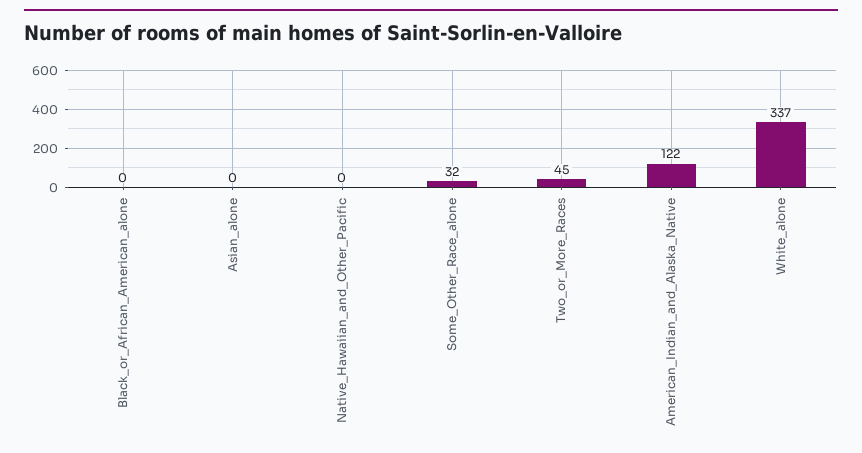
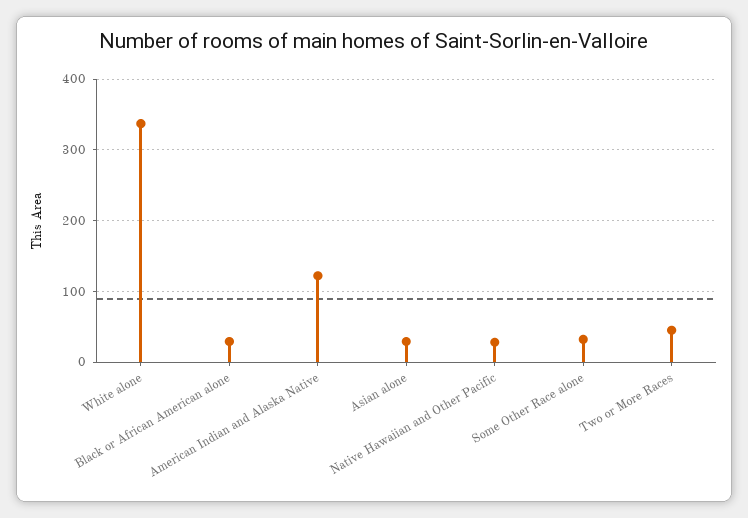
  {
-   "Black_or_African_American_alone": 0,
+   "Black_or_African_American_alone": 30,
-   "Asian_alone": 0,
+   "Asian_alone": 30,
-   "Native_Hawaiian_and_Other_Pacific": 0,
+   "Native_Hawaiian_and_Other_Pacific": 30,
    "Some_Other_Race_alone": 32,
    "Two_or_More_Races": 45,
    "American_Indian_and_Alaska_Native": 122,
    "White_alone": 337
  }

